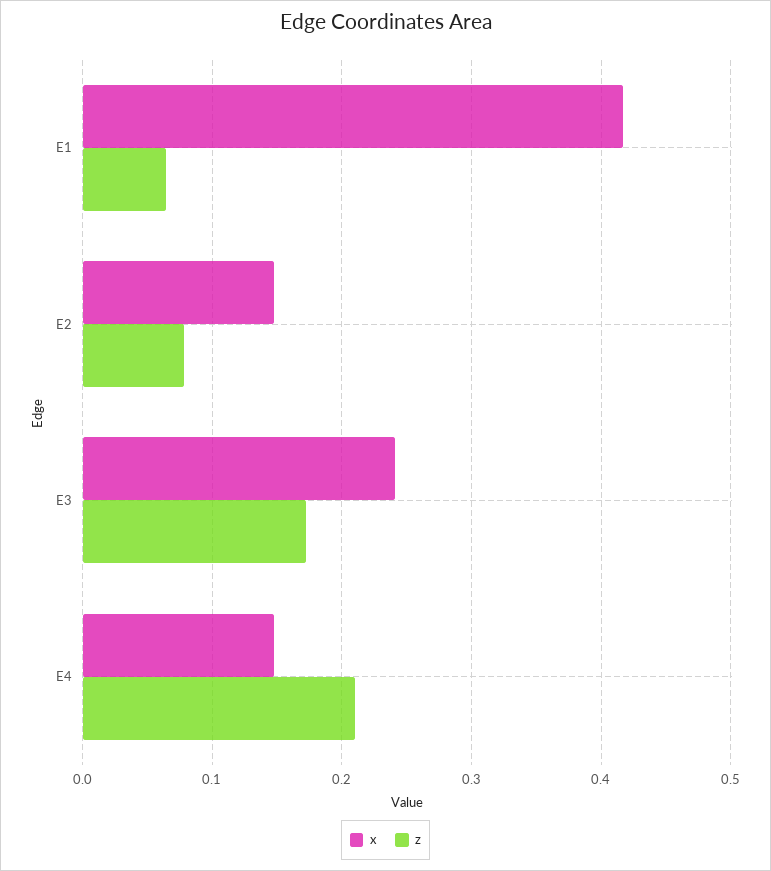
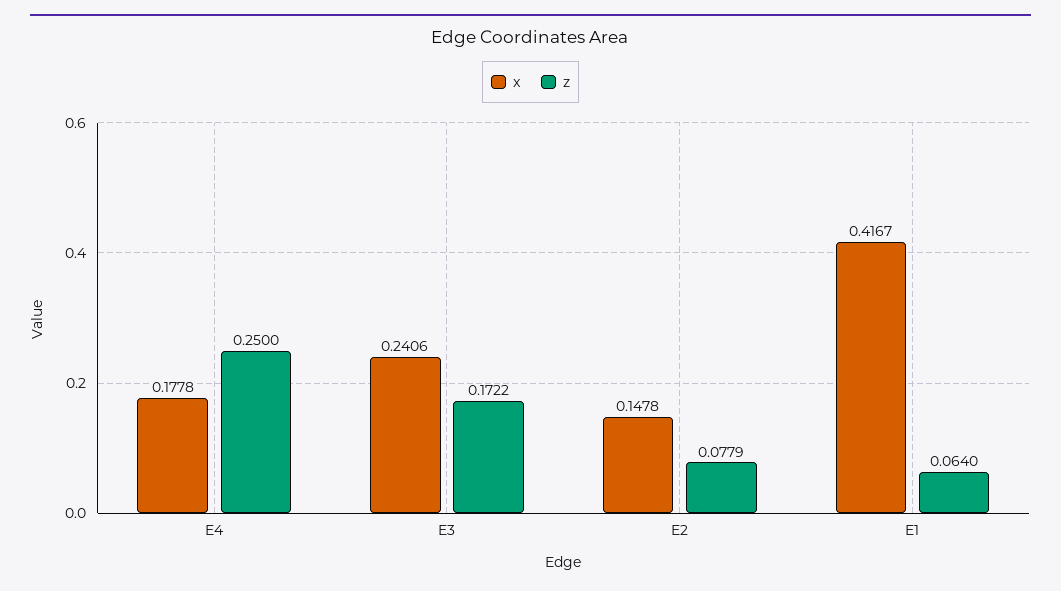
  {
    "x": {
      "E1": 0.4167,
      "E2": 0.1478,
      "E3": 0.2406,
-     "E4": 0.15
+     "E4": 0.1778
    },
    "z": {
      "E1": 0.064,
      "E2": 0.0779,
      "E3": 0.1722,
-     "E4": 0.21
+     "E4": 0.25
    }
  }

